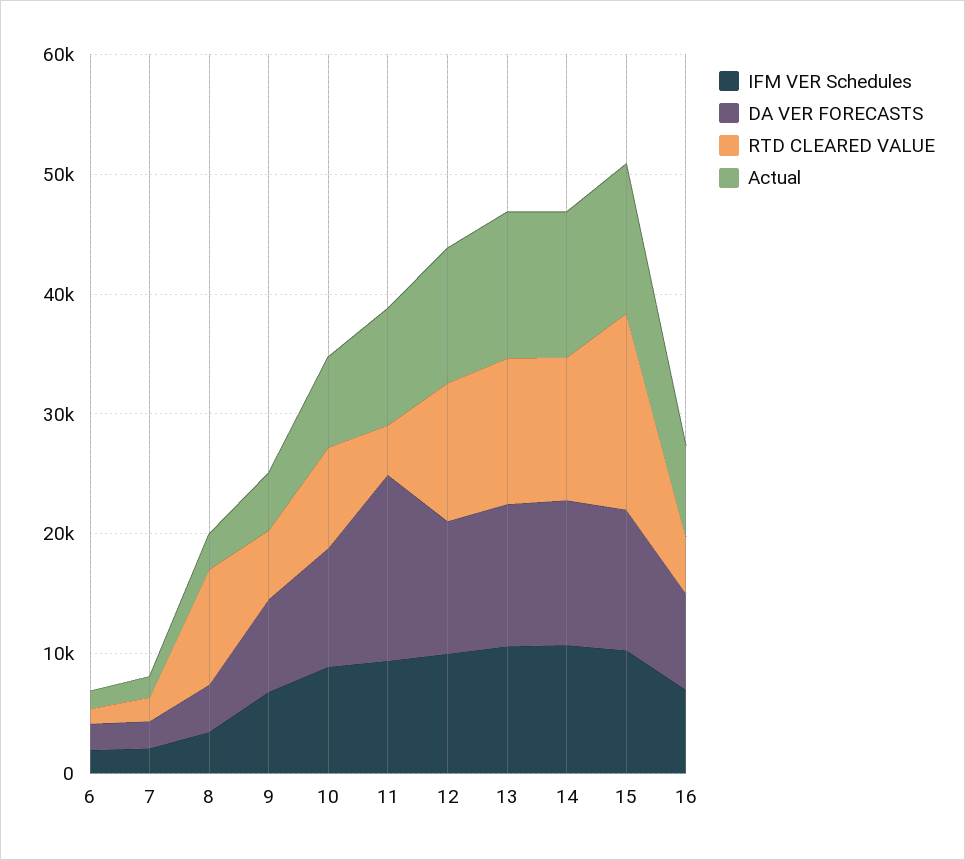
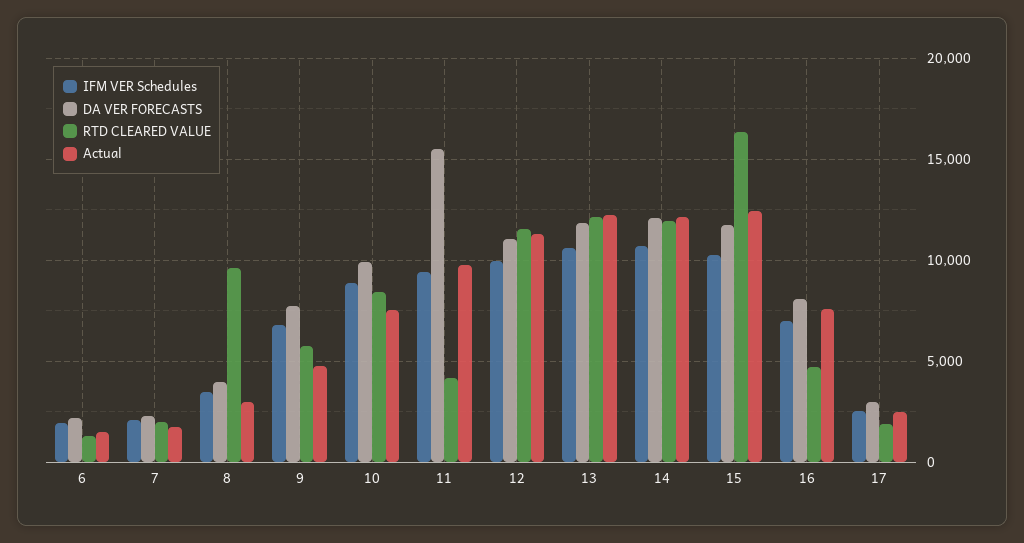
  {
    "IFM VER Schedules": {
      "6": 2000,
      "7": 2000,
      "8": 3500,
      "9": 7000,
      "10": 9000,
      "11": 9500,
      "12": 10000,
      "13": 10500,
      "14": 10500,
      "15": 10500,
-     "16": 7000
+     "16": 7000,
+     "17": 2500
    },
    "DA VER FORECASTS": {
      "6": 2000,
      "7": 2500,
      "8": 4000,
      "9": 7500,
      "10": 10000,
      "11": 15500,
      "12": 11000,
      "13": 12000,
      "14": 12000,
      "15": 11500,
-     "16": 8000
+     "16": 8000,
+     "17": 3000
    },
    "RTD CLEARED VALUE": {
      "6": 1500,
      "7": 2000,
      "8": 9500,
      "9": 6000,
      "10": 8500,
      "11": 4000,
      "12": 11500,
      "13": 12000,
      "14": 12000,
      "15": 16500,
-     "16": 4500
+     "16": 4500,
+     "17": 2000
    },
    "Actual": {
      "6": 1500,
      "7": 1500,
      "8": 3000,
      "9": 5000,
      "10": 7500,
      "11": 10000,
      "12": 11500,
      "13": 12500,
      "14": 12000,
      "15": 12500,
-     "16": 7500
+     "16": 7500,
+     "17": 2500
    }
  }

